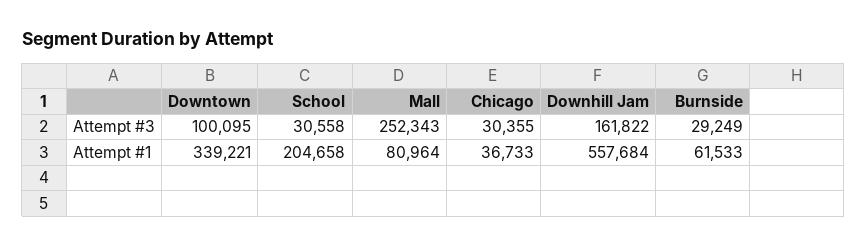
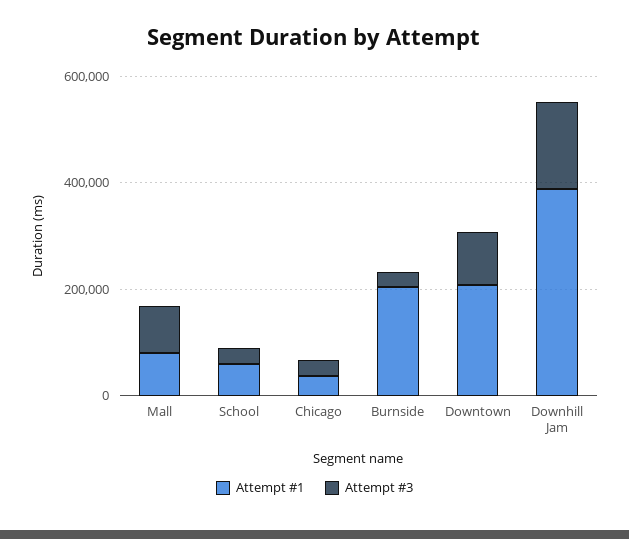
  {
    "Attempt #3": {
      "Downtown": 100095,
      "School": 30558,
-     "Mall": 252343,
+     "Mall": 100000,
      "Chicago": 30355,
      "Downhill Jam": 161822,
      "Burnside": 29249
    },
    "Attempt #1": {
-     "Downtown": 339221,
+     "Downtown": 200000,
-     "School": 204658,
+     "School": 50000,
      "Mall": 80964,
      "Chicago": 36733,
-     "Downhill Jam": 557684,
+     "Downhill Jam": 400000,
-     "Burnside": 61533
+     "Burnside": 200000
    }
  }

